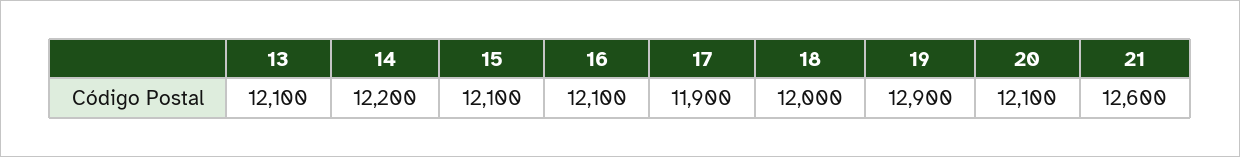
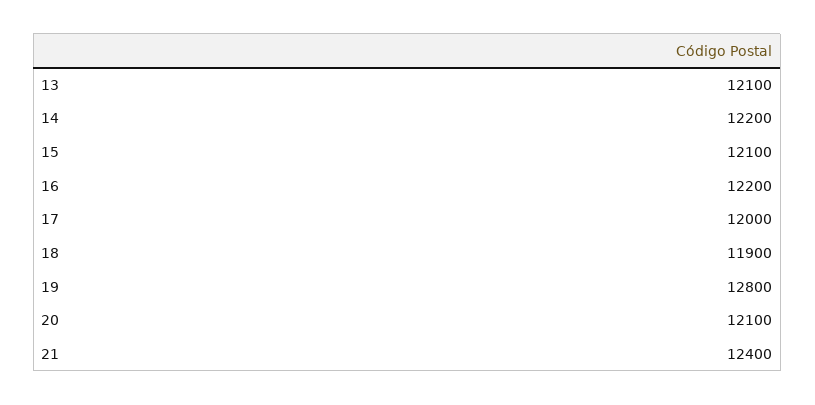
  {
    "13": 12100,
    "14": 12200,
    "15": 12100,
-   "16": 12100,
+   "16": 12200,
-   "17": 11900,
+   "17": 12000,
-   "18": 12000,
+   "18": 11900,
-   "19": 12900,
+   "19": 12800,
    "20": 12100,
-   "21": 12600
+   "21": 12400
  }

